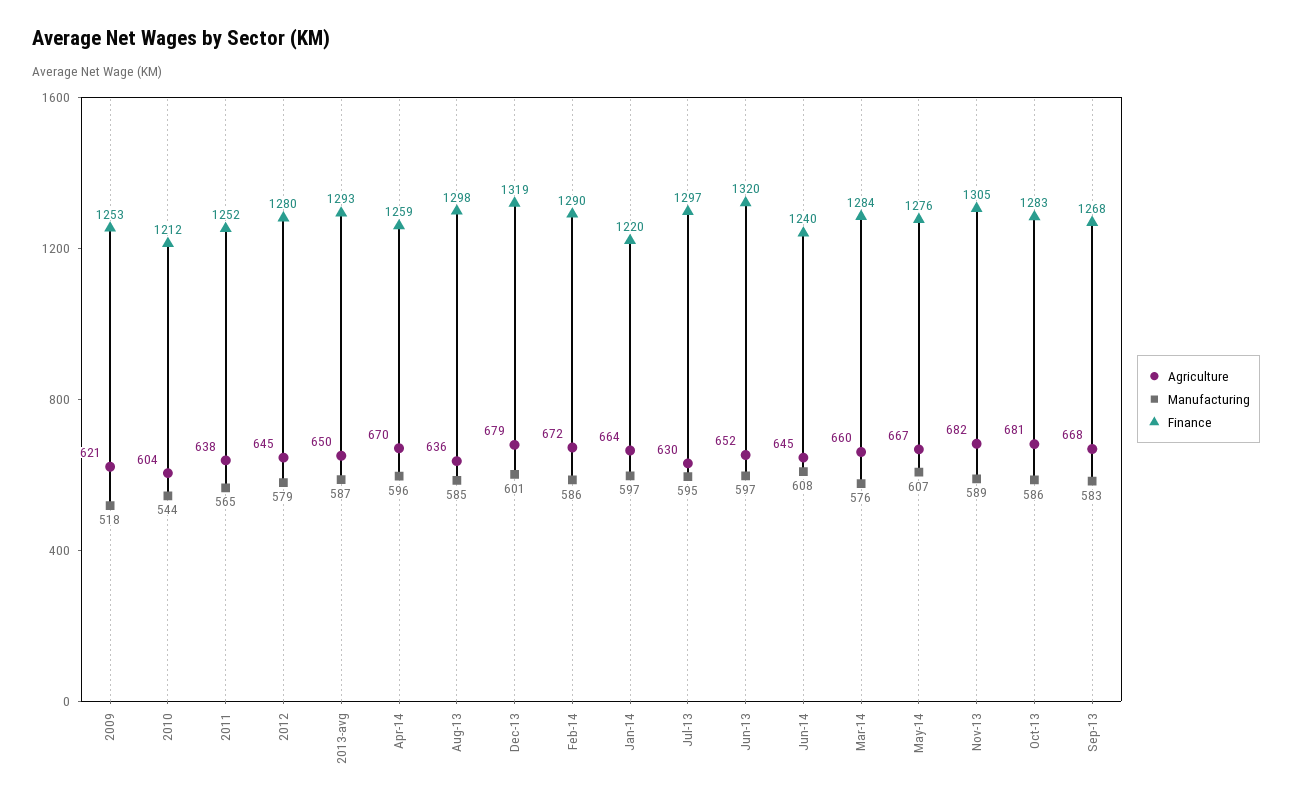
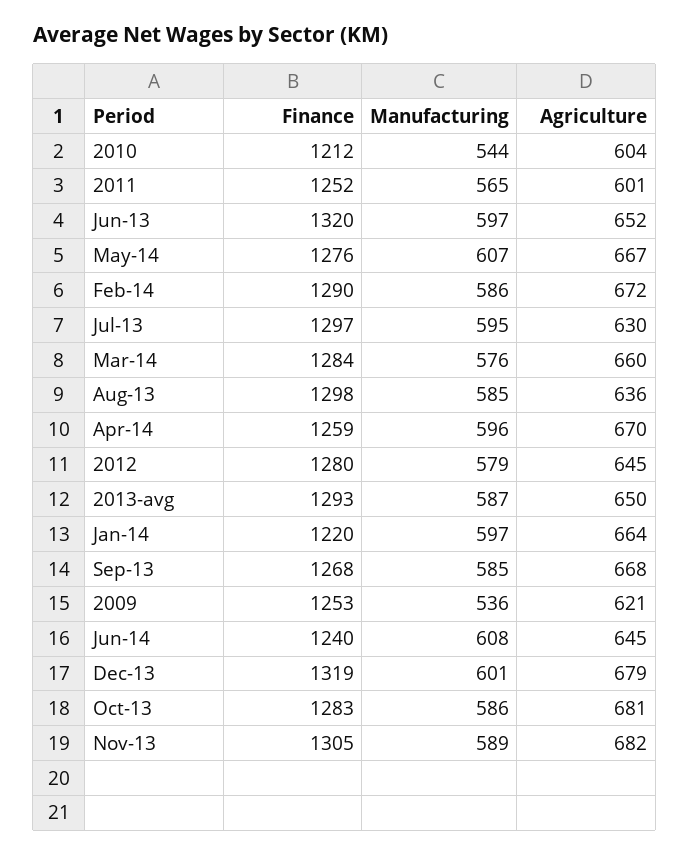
  {
    "Agriculture": {
      "2009": 621,
      "2010": 604,
-     "2011": 638,
+     "2011": 601,
      "2012": 645,
      "2013-avg": 650,
      "Apr-14": 670,
      "Aug-13": 636,
      "Dec-13": 679,
      "Feb-14": 672,
      "Jan-14": 664,
      "Jul-13": 630,
      "Jun-13": 652,
      "Jun-14": 645,
      "Mar-14": 660,
      "May-14": 667,
      "Nov-13": 682,
      "Oct-13": 681,
      "Sep-13": 668
    },
    "Manufacturing": {
-     "2009": 518,
+     "2009": 536,
      "2010": 544,
      "2011": 565,
      "2012": 579,
      "2013-avg": 587,
      "Apr-14": 596,
      "Aug-13": 585,
      "Dec-13": 601,
      "Feb-14": 586,
      "Jan-14": 597,
      "Jul-13": 595,
      "Jun-13": 597,
      "Jun-14": 608,
      "Mar-14": 576,
      "May-14": 607,
      "Nov-13": 589,
      "Oct-13": 586,
-     "Sep-13": 583
+     "Sep-13": 585
    },
    "Finance": {
      "2009": 1253,
      "2010": 1212,
      "2011": 1252,
      "2012": 1280,
      "2013-avg": 1293,
      "Apr-14": 1259,
      "Aug-13": 1298,
      "Dec-13": 1319,
      "Feb-14": 1290,
      "Jan-14": 1220,
      "Jul-13": 1297,
      "Jun-13": 1320,
      "Jun-14": 1240,
      "Mar-14": 1284,
      "May-14": 1276,
      "Nov-13": 1305,
      "Oct-13": 1283,
      "Sep-13": 1268
    }
  }

